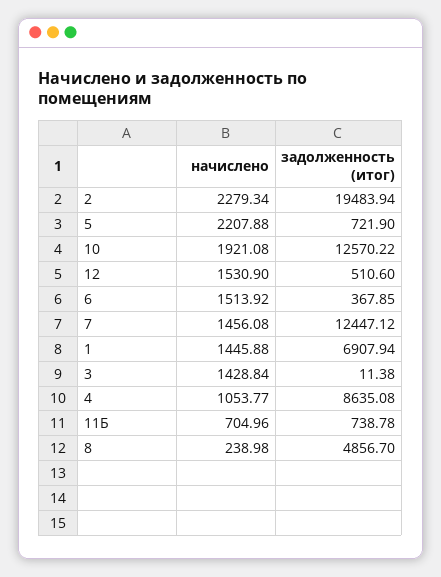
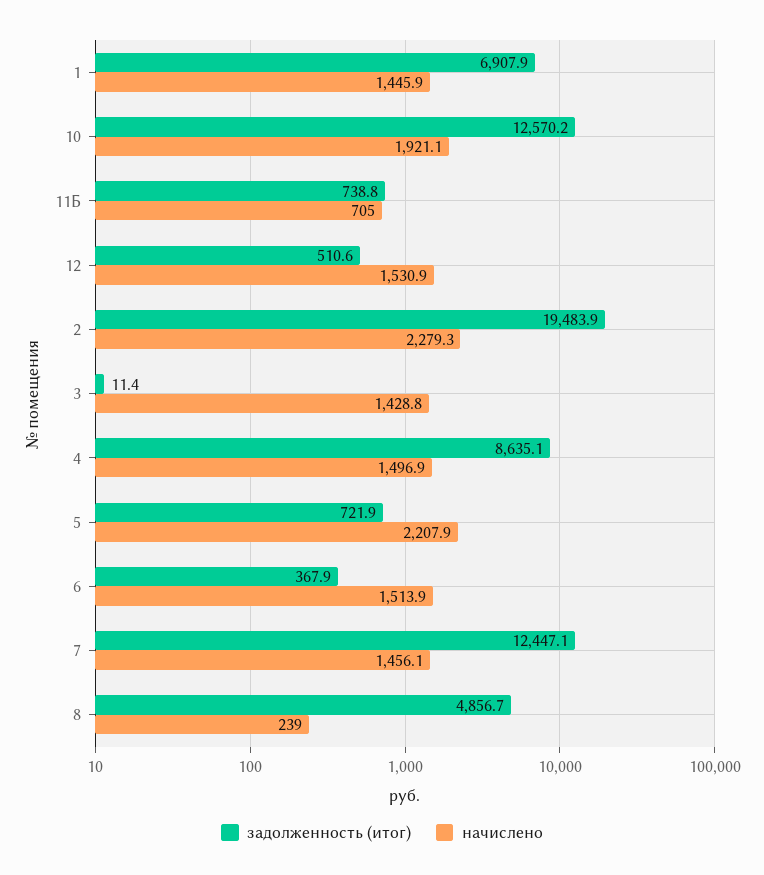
  {
    "начислено": {
      "2": 2279.34,
      "5": 2207.88,
      "10": 1921.08,
      "12": 1530.9,
      "6": 1513.92,
      "7": 1456.08,
      "1": 1445.88,
      "3": 1428.84,
-     "4": 1053.77,
+     "4": 1496.9,
      "11Б": 704.96,
      "8": 238.98
    },
    "задолженность (итог)": {
      "2": 19483.94,
      "5": 721.9,
      "10": 12570.22,
      "12": 510.6,
      "6": 367.85,
      "7": 12447.12,
      "1": 6907.94,
      "3": 11.38,
      "4": 8635.08,
      "11Б": 738.78,
      "8": 4856.7
    }
  }

